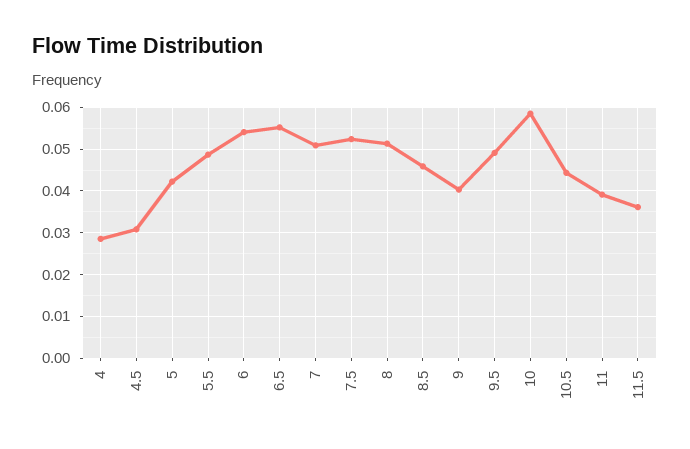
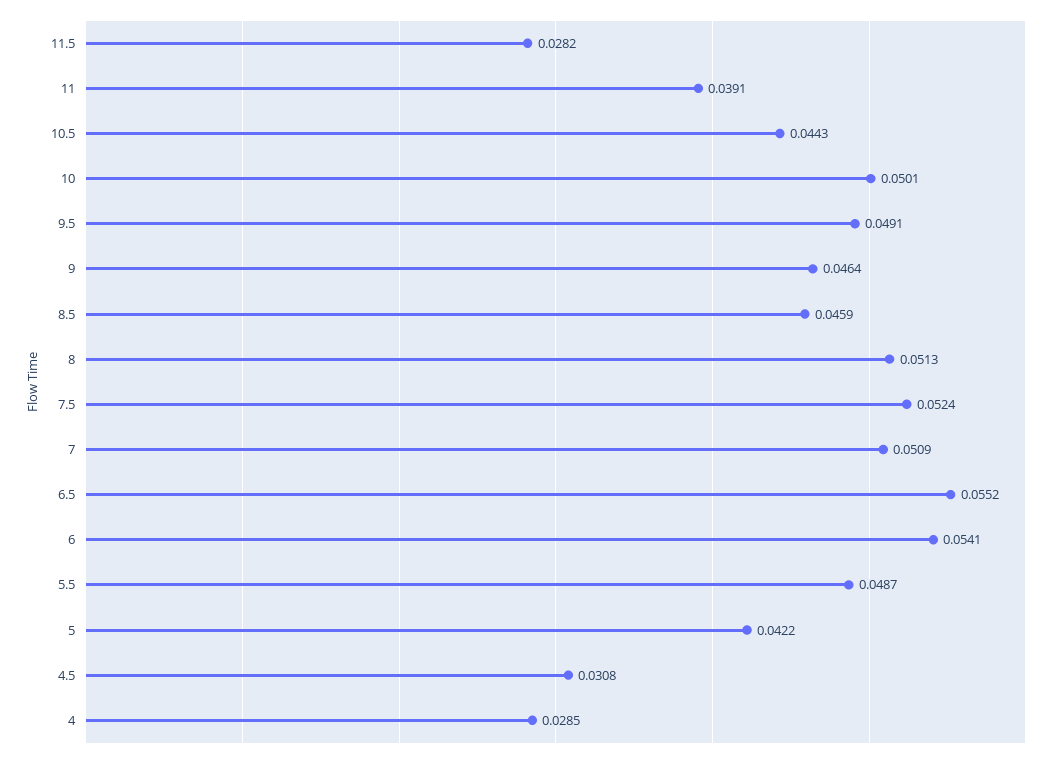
  {
    "4": 0.0285,
    "4.5": 0.0308,
    "5": 0.0422,
    "5.5": 0.0487,
    "6": 0.0541,
    "6.5": 0.0552,
    "7": 0.0509,
    "7.5": 0.0524,
    "8": 0.0513,
    "8.5": 0.0459,
-   "9": 0.04,
+   "9": 0.0464,
    "9.5": 0.0491,
-   "10": 0.058,
+   "10": 0.0501,
    "10.5": 0.0443,
    "11": 0.0391,
-   "11.5": 0.036
+   "11.5": 0.0282
  }

